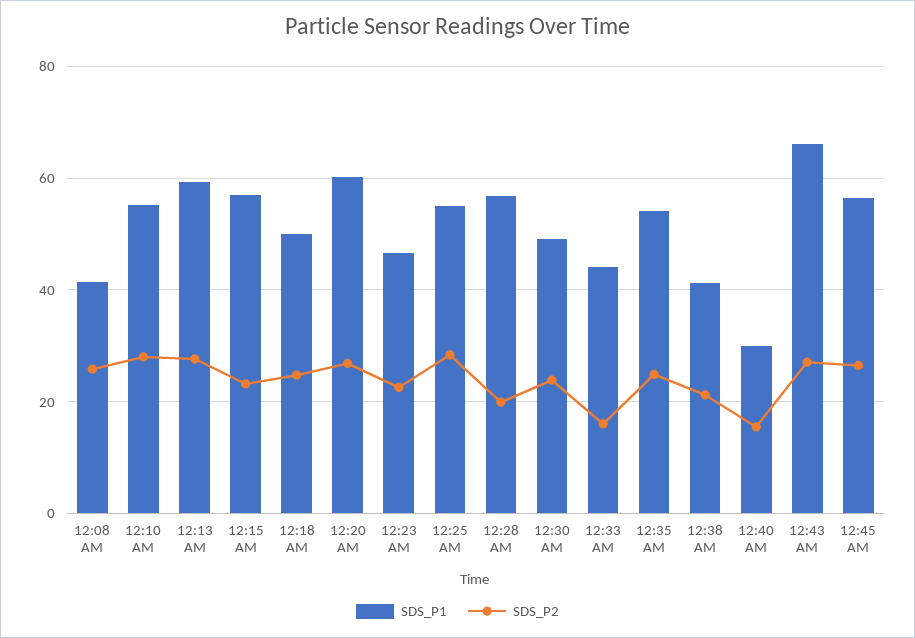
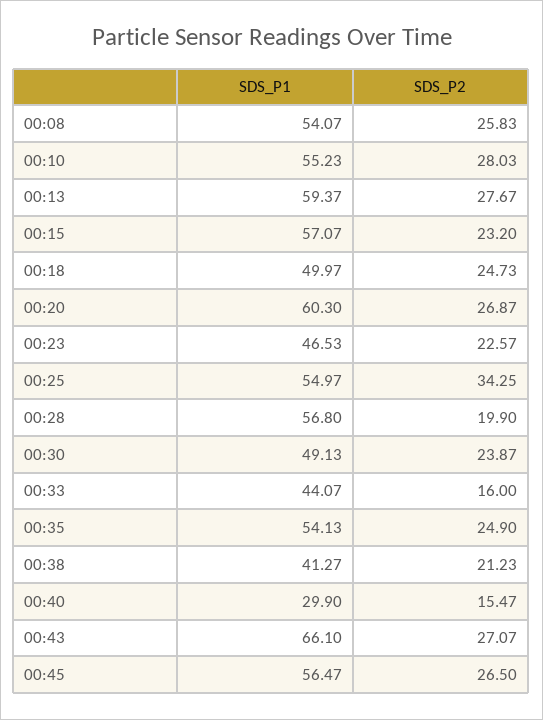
  {
    "SDS_P1": {
-     "12:08 AM": 42,
+     "12:08 AM": 54.07,
      "12:10 AM": 55.23,
      "12:13 AM": 59.37,
      "12:15 AM": 57.07,
      "12:18 AM": 49.97,
      "12:20 AM": 60.3,
      "12:23 AM": 46.53,
      "12:25 AM": 54.97,
      "12:28 AM": 56.8,
      "12:30 AM": 49.13,
      "12:33 AM": 44.07,
      "12:35 AM": 54.13,
      "12:38 AM": 41.27,
      "12:40 AM": 29.9,
      "12:43 AM": 66.1,
      "12:45 AM": 56.47
    },
    "SDS_P2": {
      "12:08 AM": 25.83,
      "12:10 AM": 28.03,
      "12:13 AM": 27.67,
      "12:15 AM": 23.2,
      "12:18 AM": 24.73,
      "12:20 AM": 26.87,
      "12:23 AM": 22.57,
-     "12:25 AM": 28,
+     "12:25 AM": 34.25,
      "12:28 AM": 19.9,
      "12:30 AM": 23.87,
      "12:33 AM": 16,
      "12:35 AM": 24.9,
      "12:38 AM": 21.23,
      "12:40 AM": 15.47,
      "12:43 AM": 27.07,
      "12:45 AM": 26.5
    }
  }

